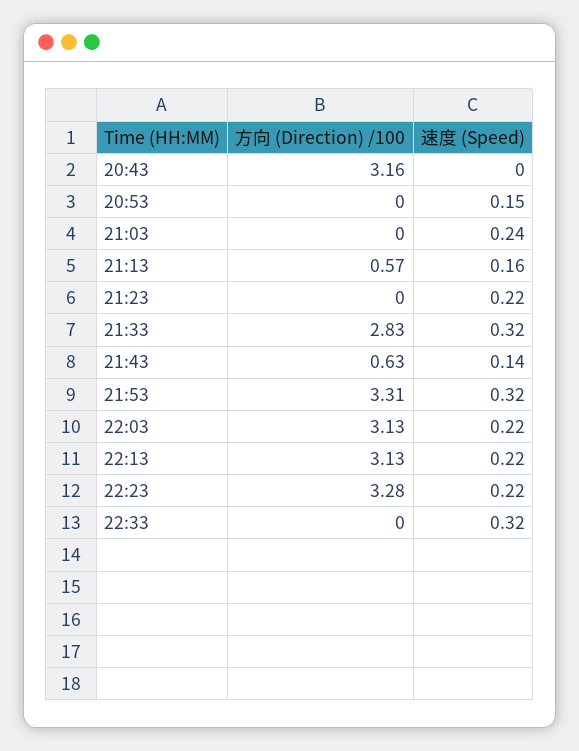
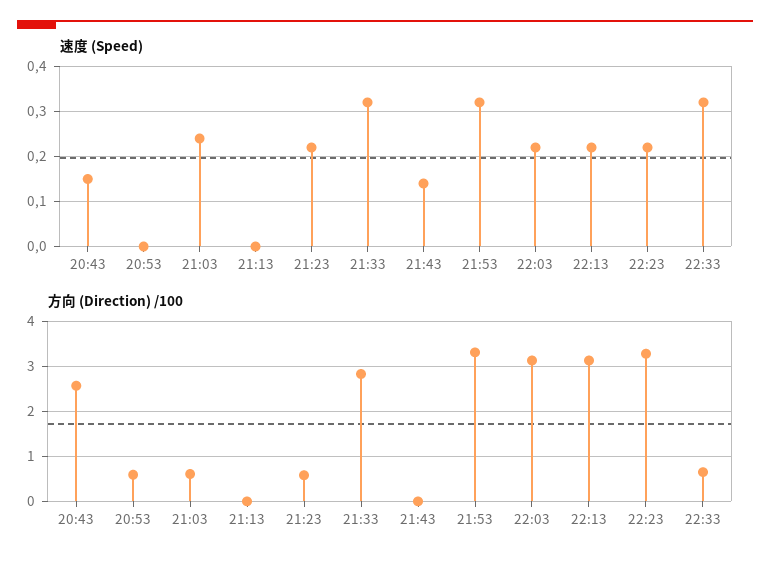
  {
    "方向 (Direction) /100": {
-     "20:43": 3.16,
+     "20:43": 2.6,
-     "20:53": 0,
+     "20:53": 0.6,
-     "21:03": 0,
+     "21:03": 0.6,
-     "21:13": 0.57,
+     "21:13": 0,
-     "21:23": 0,
+     "21:23": 0.6,
      "21:33": 2.83,
-     "21:43": 0.63,
+     "21:43": 0,
      "21:53": 3.31,
      "22:03": 3.13,
      "22:13": 3.13,
      "22:23": 3.28,
-     "22:33": 0
+     "22:33": 0.6
    },
    "速度 (Speed)": {
-     "20:43": 0,
+     "20:43": 0.15,
-     "20:53": 0.15,
+     "20:53": 0,
      "21:03": 0.24,
-     "21:13": 0.16,
+     "21:13": 0,
      "21:23": 0.22,
      "21:33": 0.32,
      "21:43": 0.14,
      "21:53": 0.32,
      "22:03": 0.22,
      "22:13": 0.22,
      "22:23": 0.22,
      "22:33": 0.32
    }
  }

